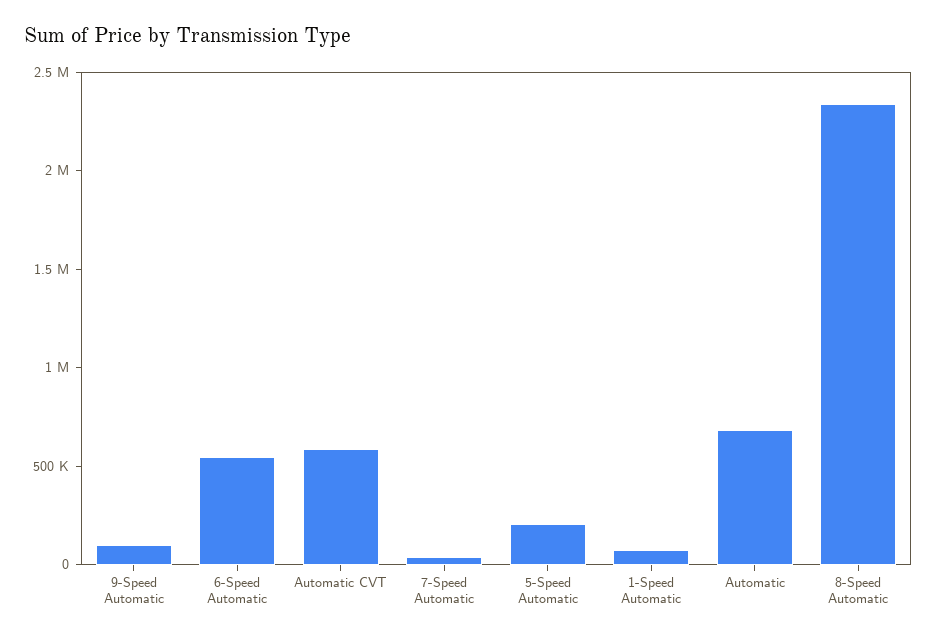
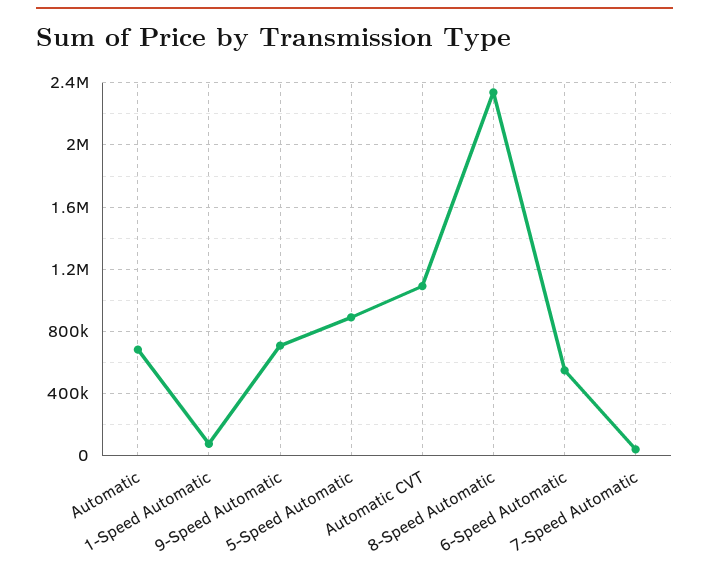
  {
-   "9-Speed Automatic": 100000,
+   "9-Speed Automatic": 700000,
    "6-Speed Automatic": 550000,
-   "Automatic CVT": 600000,
+   "Automatic CVT": 1100000,
    "7-Speed Automatic": 50000,
-   "5-Speed Automatic": 200000,
+   "5-Speed Automatic": 900000,
    "1-Speed Automatic": 100000,
    "Automatic": 700000,
    "8-Speed Automatic": 2350000
  }

